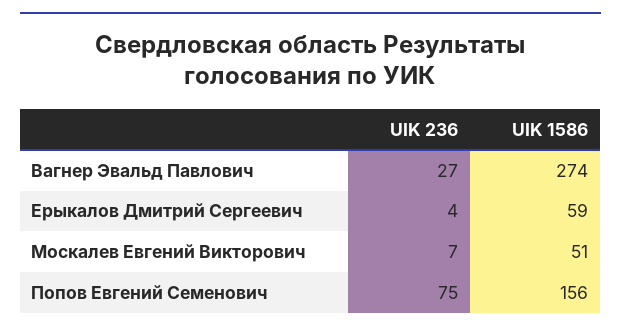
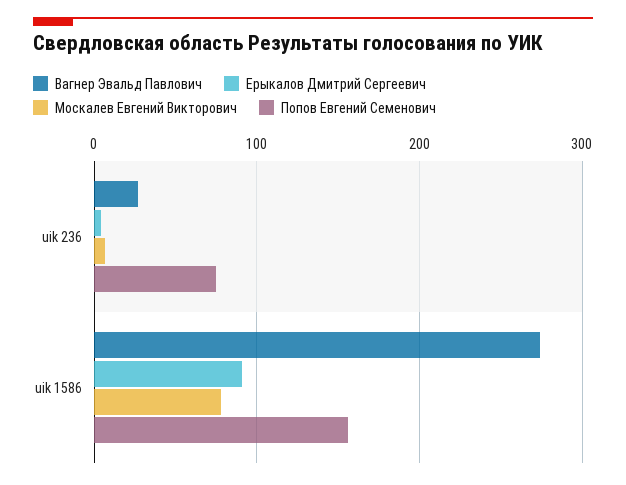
  {
    "Вагнер Эвальд Павлович": {
      "UIK 236": 27,
      "UIK 1586": 274
    },
    "Ерыкалов Дмитрий Сергеевич": {
      "UIK 236": 4,
-     "UIK 1586": 59
+     "UIK 1586": 90
    },
    "Москалев Евгений Викторович": {
      "UIK 236": 7,
-     "UIK 1586": 51
+     "UIK 1586": 80
    },
    "Попов Евгений Семенович": {
      "UIK 236": 75,
      "UIK 1586": 156
    }
  }

